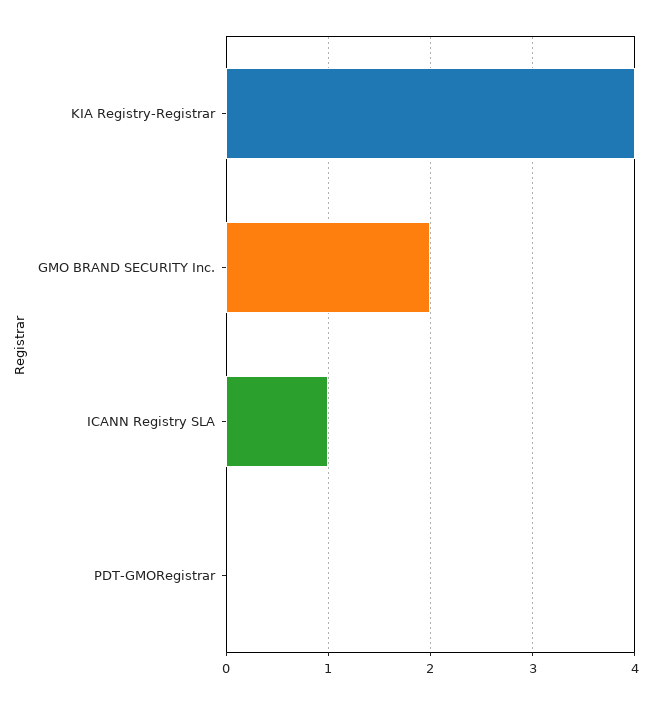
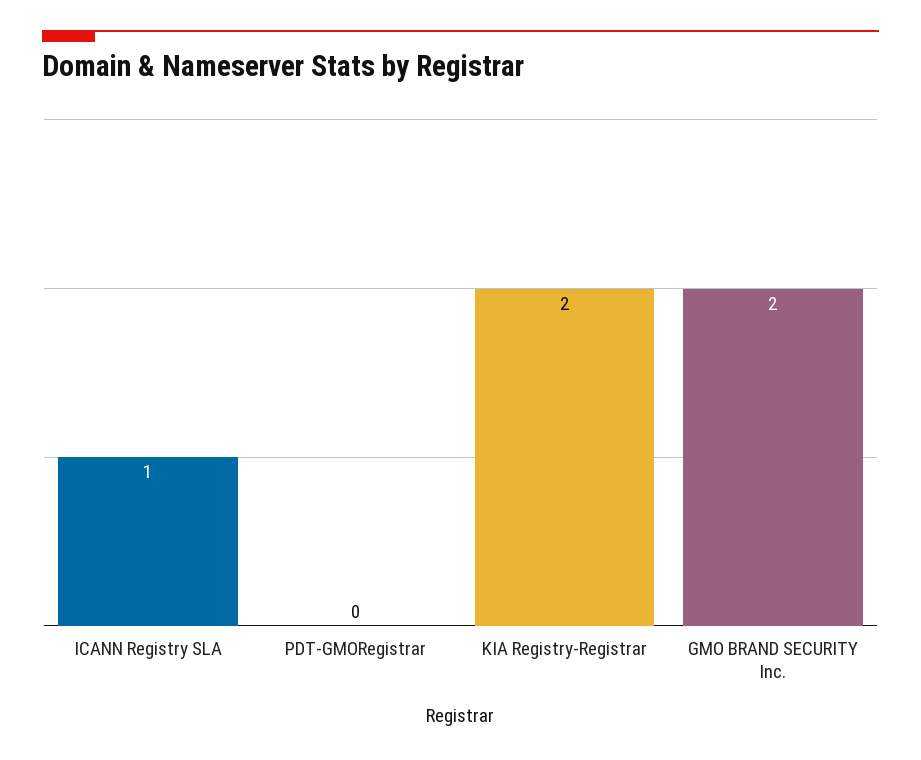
  {
-   "KIA Registry-Registrar": 4,
+   "KIA Registry-Registrar": 2,
    "GMO BRAND SECURITY Inc.": 2,
    "ICANN Registry SLA": 1,
    "PDT-GMORegistrar": 0
  }

